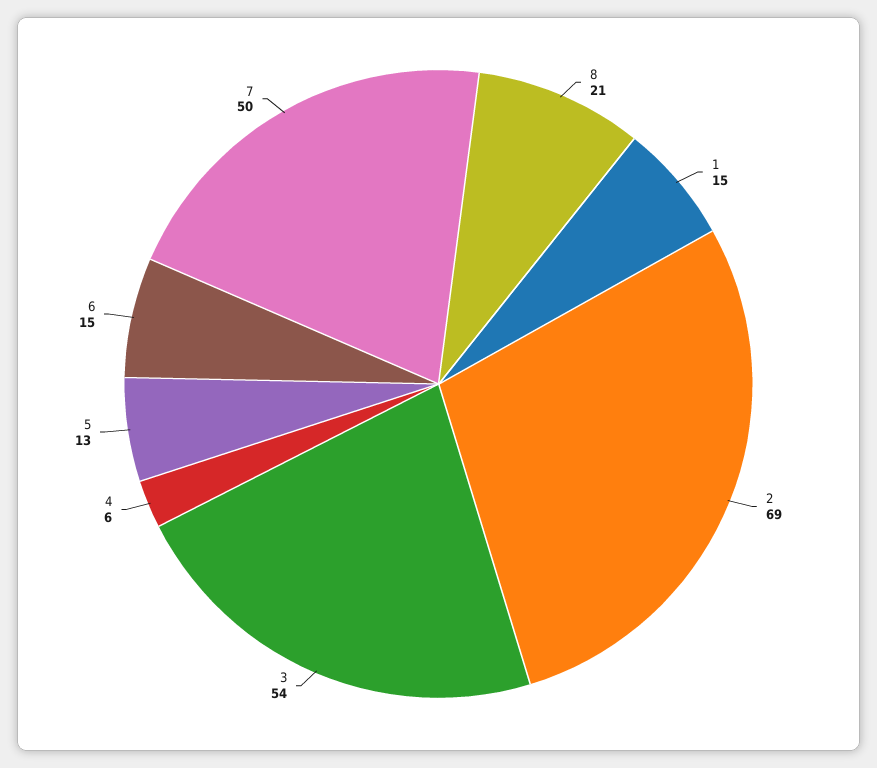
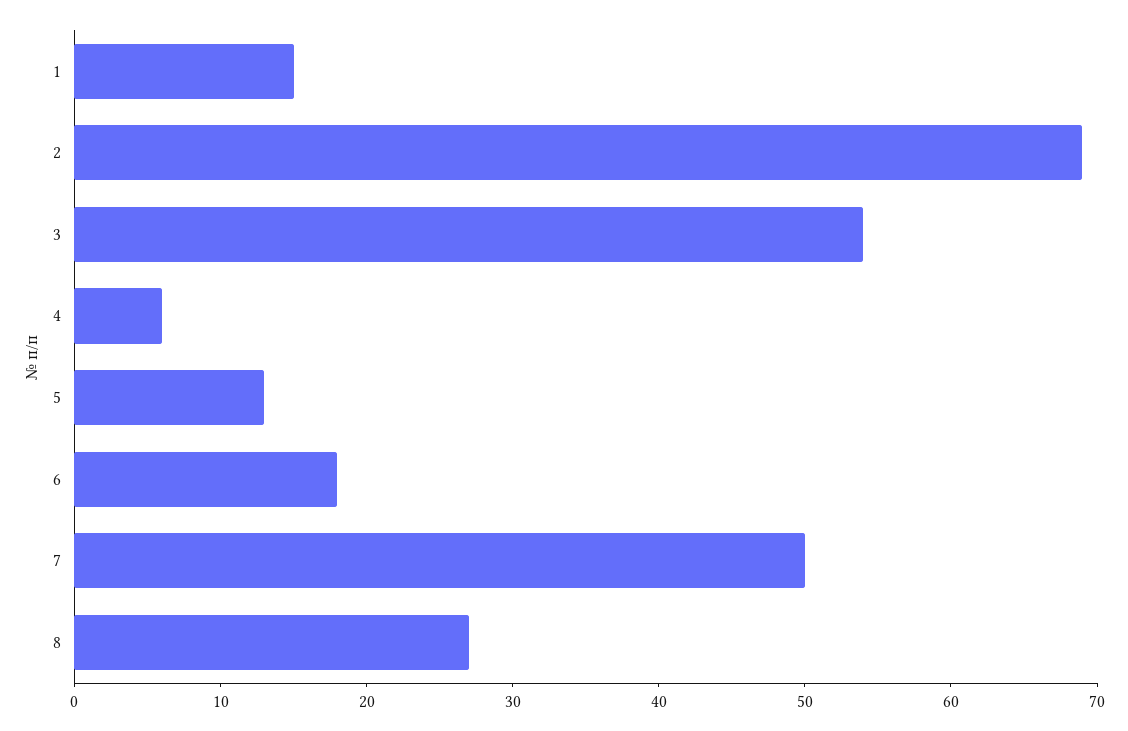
  {
-   "8": 21,
+   "8": 27,
    "1": 15,
    "2": 69,
    "3": 54,
    "4": 6,
    "5": 13,
-   "6": 15,
+   "6": 18,
    "7": 50
  }

